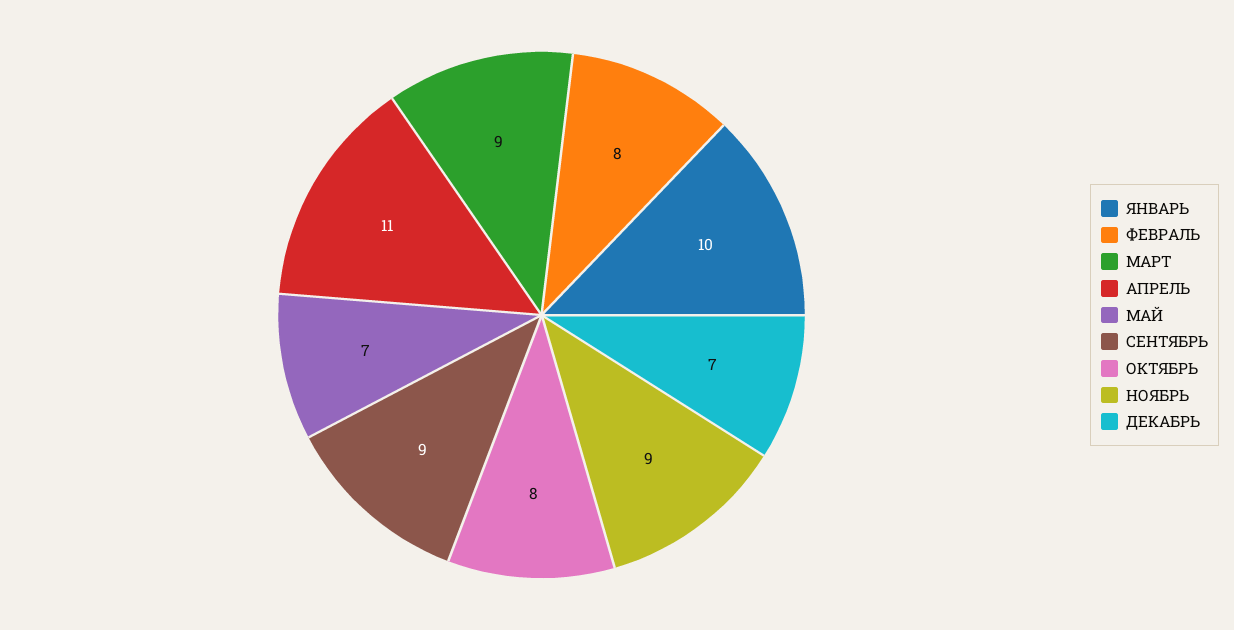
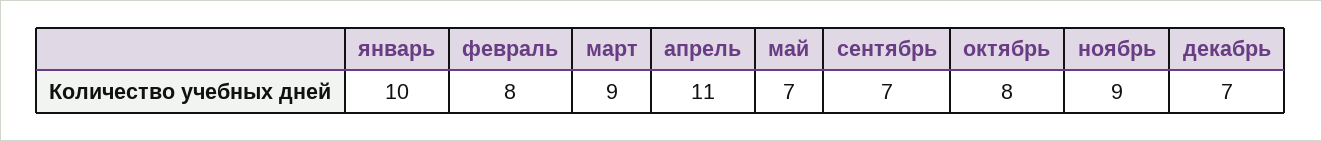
  {
    "ЯНВАРЬ": 10,
    "ФЕВРАЛЬ": 8,
    "МАРТ": 9,
    "АПРЕЛЬ": 11,
    "МАЙ": 7,
-   "СЕНТЯБРЬ": 9,
+   "СЕНТЯБРЬ": 7,
    "ОКТЯБРЬ": 8,
    "НОЯБРЬ": 9,
    "ДЕКАБРЬ": 7
  }

